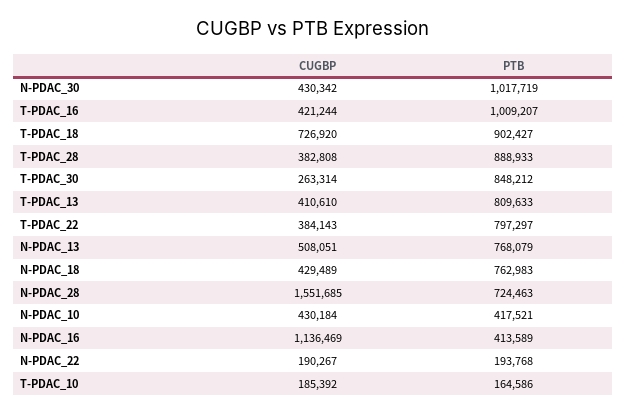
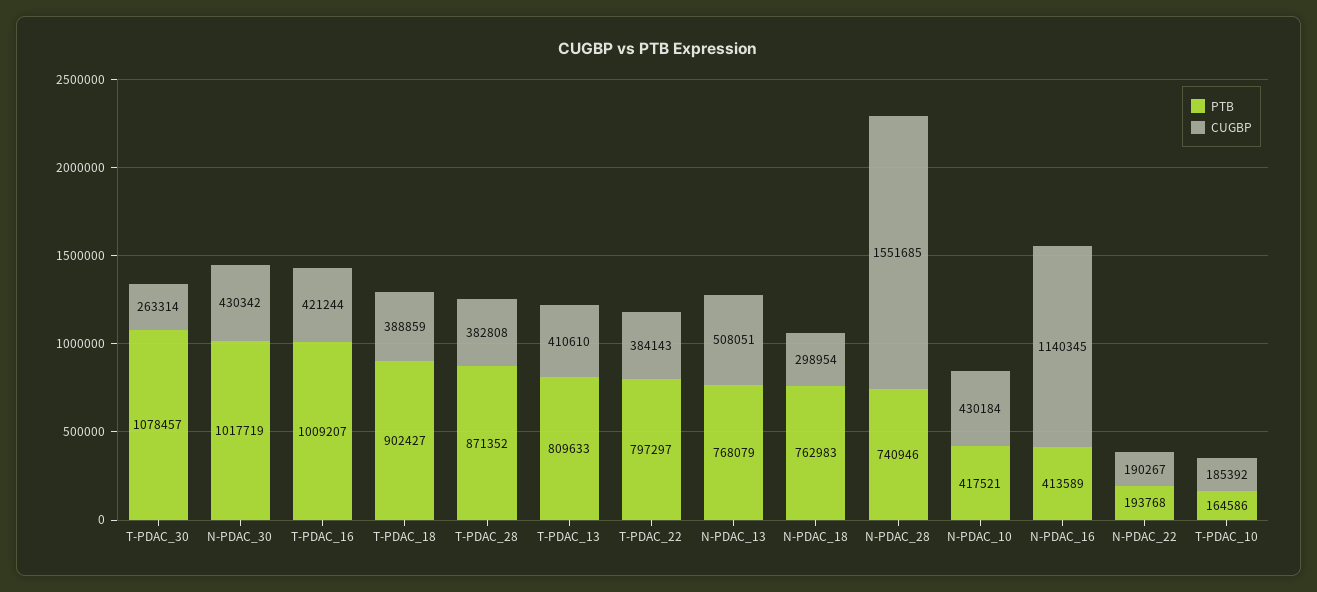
  {
    "CUGBP": {
      "N-PDAC_30": 430342,
      "T-PDAC_16": 421244,
-     "T-PDAC_18": 726920,
+     "T-PDAC_18": 388859,
      "T-PDAC_28": 382808,
      "T-PDAC_30": 263314,
      "T-PDAC_13": 410610,
      "T-PDAC_22": 384143,
      "N-PDAC_13": 508051,
-     "N-PDAC_18": 429489,
+     "N-PDAC_18": 298954,
      "N-PDAC_28": 1551685,
      "N-PDAC_10": 430184,
-     "N-PDAC_16": 1136469,
+     "N-PDAC_16": 1140345,
      "N-PDAC_22": 190267,
      "T-PDAC_10": 185392
    },
    "PTB": {
      "N-PDAC_30": 1017719,
      "T-PDAC_16": 1009207,
      "T-PDAC_18": 902427,
-     "T-PDAC_28": 888933,
+     "T-PDAC_28": 871352,
-     "T-PDAC_30": 848212,
+     "T-PDAC_30": 1078457,
      "T-PDAC_13": 809633,
      "T-PDAC_22": 797297,
      "N-PDAC_13": 768079,
      "N-PDAC_18": 762983,
-     "N-PDAC_28": 724463,
+     "N-PDAC_28": 740946,
      "N-PDAC_10": 417521,
      "N-PDAC_16": 413589,
      "N-PDAC_22": 193768,
      "T-PDAC_10": 164586
    }
  }

